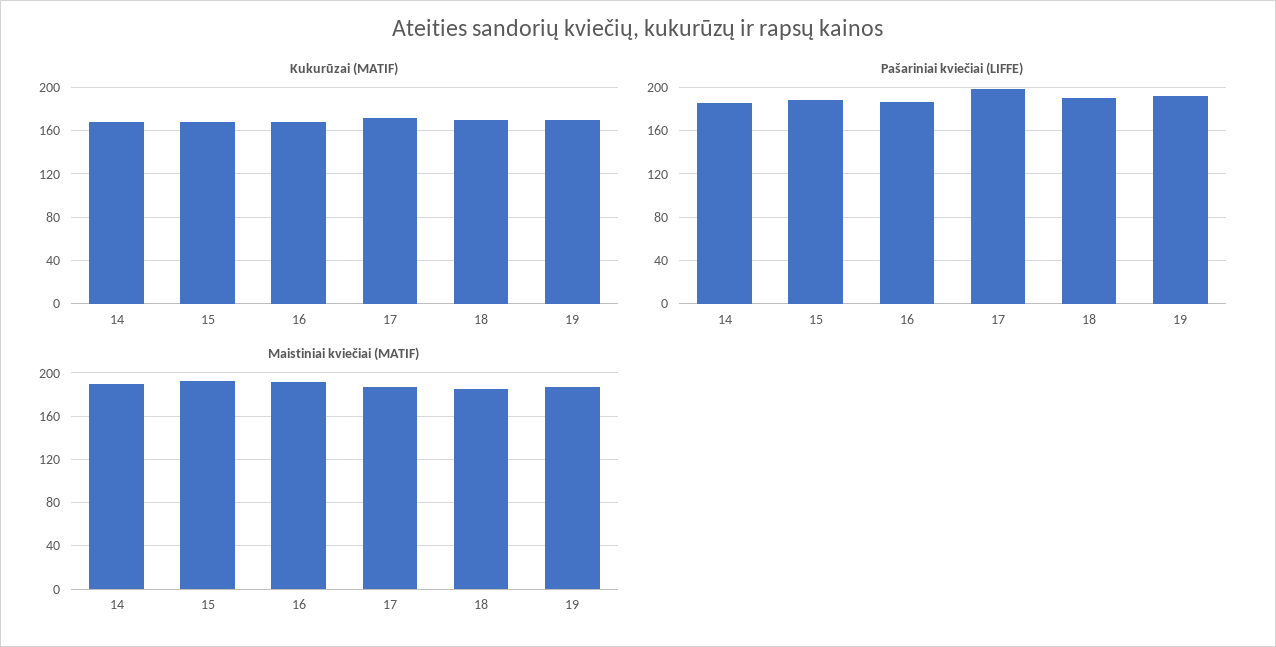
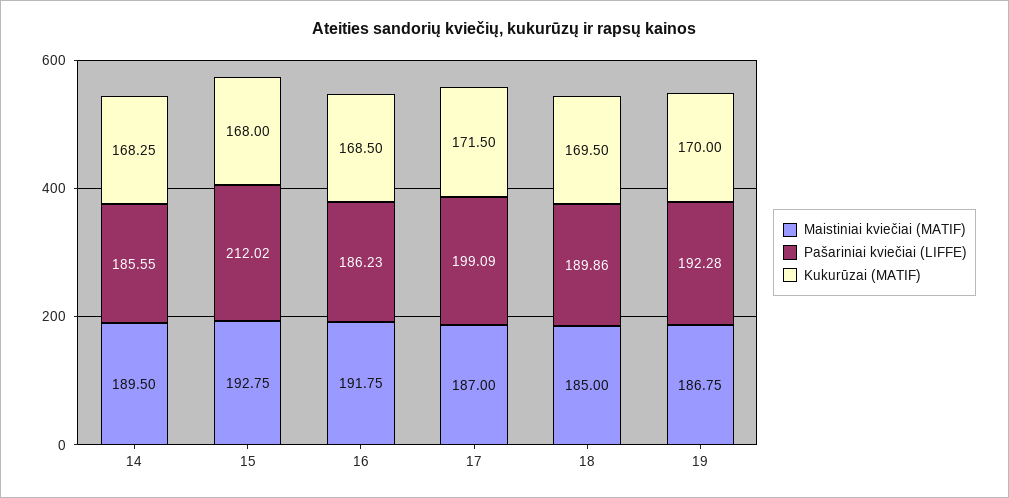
  {
    "Kukurūzai (MATIF)": {
      "14": 168.25,
      "15": 168,
      "16": 168.5,
      "17": 171.5,
      "18": 169.5,
      "19": 170
    },
    "Pašariniai kviečiai (LIFFE)": {
      "14": 185.55,
-     "15": 190,
+     "15": 212.02,
      "16": 186.23,
      "17": 199.09,
      "18": 189.86,
      "19": 192.28
    },
    "Maistiniai kviečiai (MATIF)": {
      "14": 189.5,
      "15": 192.75,
      "16": 191.75,
      "17": 187,
      "18": 185,
      "19": 186.75
    }
  }

